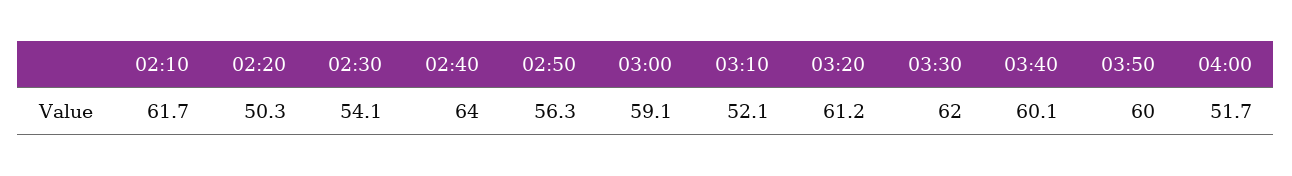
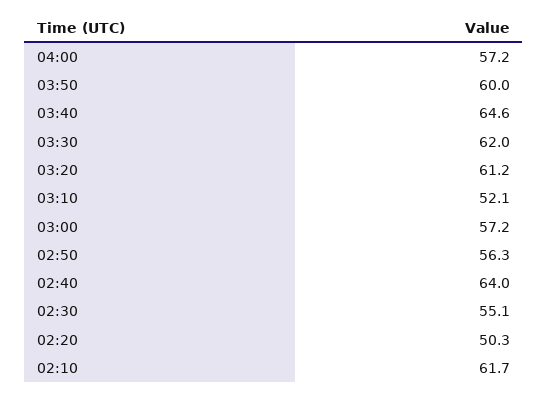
  {
    "02:10": 61.7,
    "02:20": 50.3,
-   "02:30": 54.1,
+   "02:30": 55.1,
    "02:40": 64,
    "02:50": 56.3,
-   "03:00": 59.1,
+   "03:00": 57.2,
    "03:10": 52.1,
    "03:20": 61.2,
    "03:30": 62,
-   "03:40": 60.1,
+   "03:40": 64.6,
    "03:50": 60,
-   "04:00": 51.7
+   "04:00": 57.2
  }

